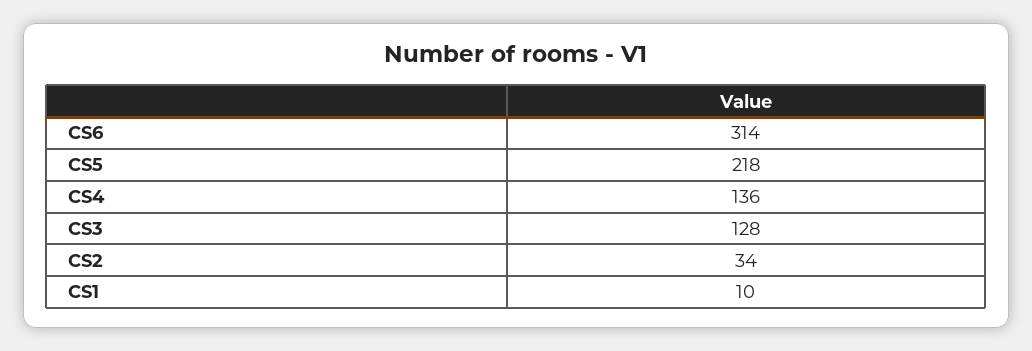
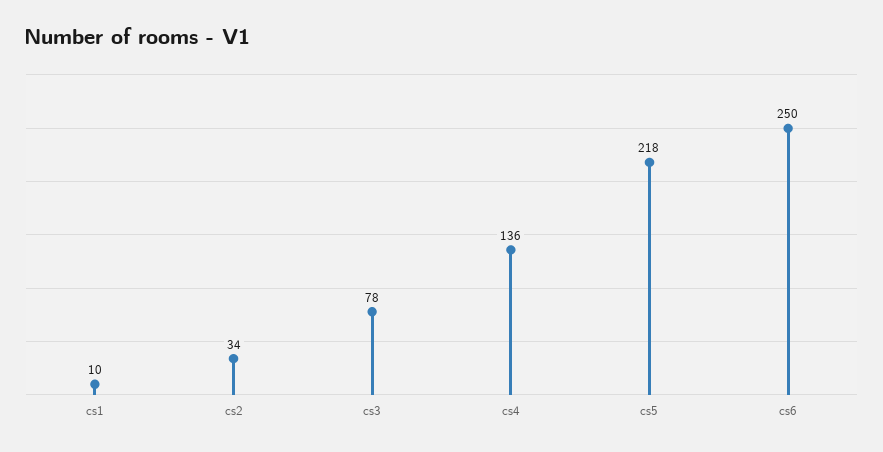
  {
-   "CS6": 314,
+   "CS6": 250,
    "CS5": 218,
    "CS4": 136,
-   "CS3": 128,
+   "CS3": 78,
    "CS2": 34,
    "CS1": 10
  }

